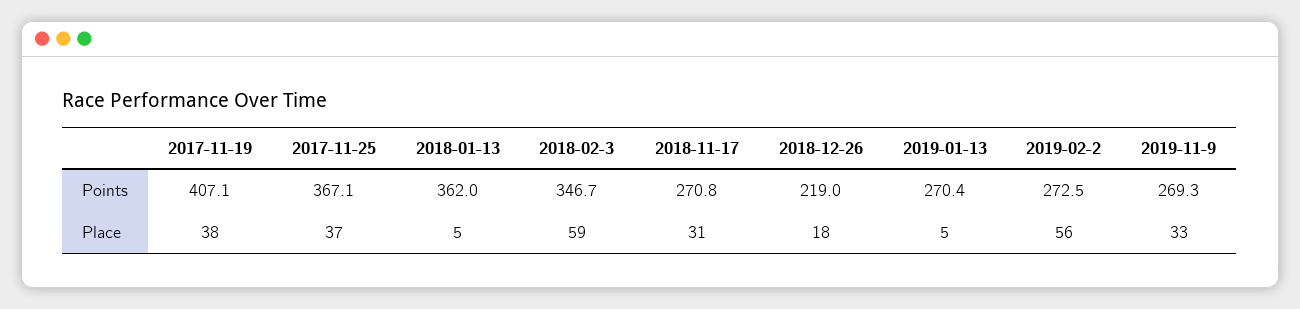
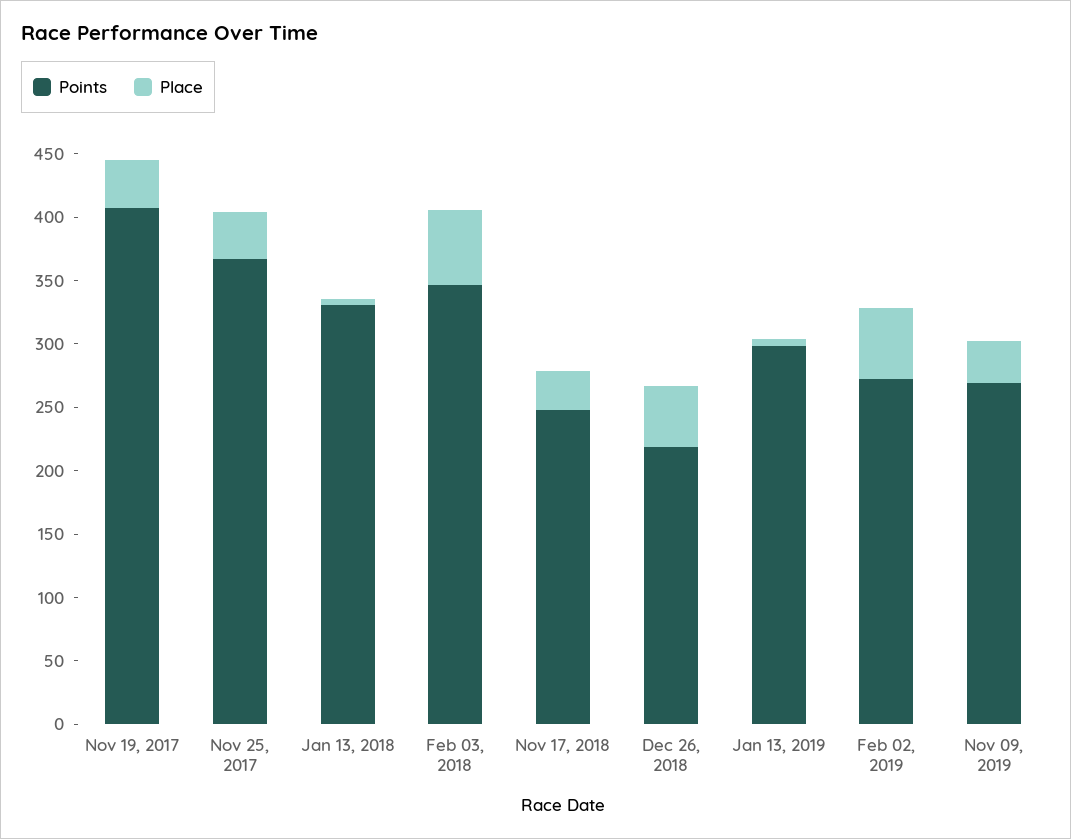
  {
    "Points": {
      "2017-11-19": 407.1,
      "2017-11-25": 367.1,
-     "2018-01-13": 362,
+     "2018-01-13": 330,
      "2018-02-3": 346.7,
-     "2018-11-17": 270.8,
+     "2018-11-17": 250,
      "2018-12-26": 219,
-     "2019-01-13": 270.4,
+     "2019-01-13": 300,
      "2019-02-2": 272.5,
      "2019-11-9": 269.3
    },
    "Place": {
      "2017-11-19": 38,
      "2017-11-25": 37,
      "2018-01-13": 5,
      "2018-02-3": 59,
      "2018-11-17": 31,
-     "2018-12-26": 18,
+     "2018-12-26": 50,
      "2019-01-13": 5,
      "2019-02-2": 56,
      "2019-11-9": 33
    }
  }

